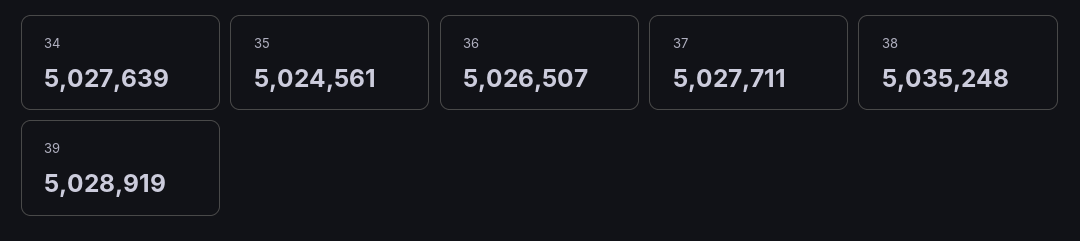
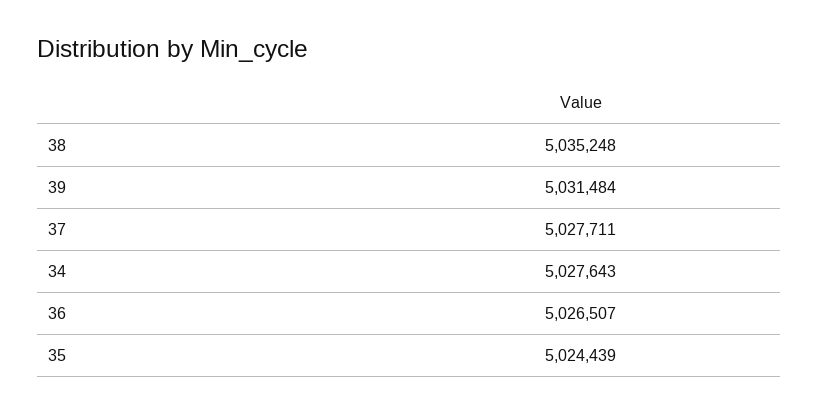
  {
-   "34": 5027639,
+   "34": 5027643,
-   "35": 5024561,
+   "35": 5024439,
    "36": 5026507,
    "37": 5027711,
    "38": 5035248,
-   "39": 5028919
+   "39": 5031484
  }

